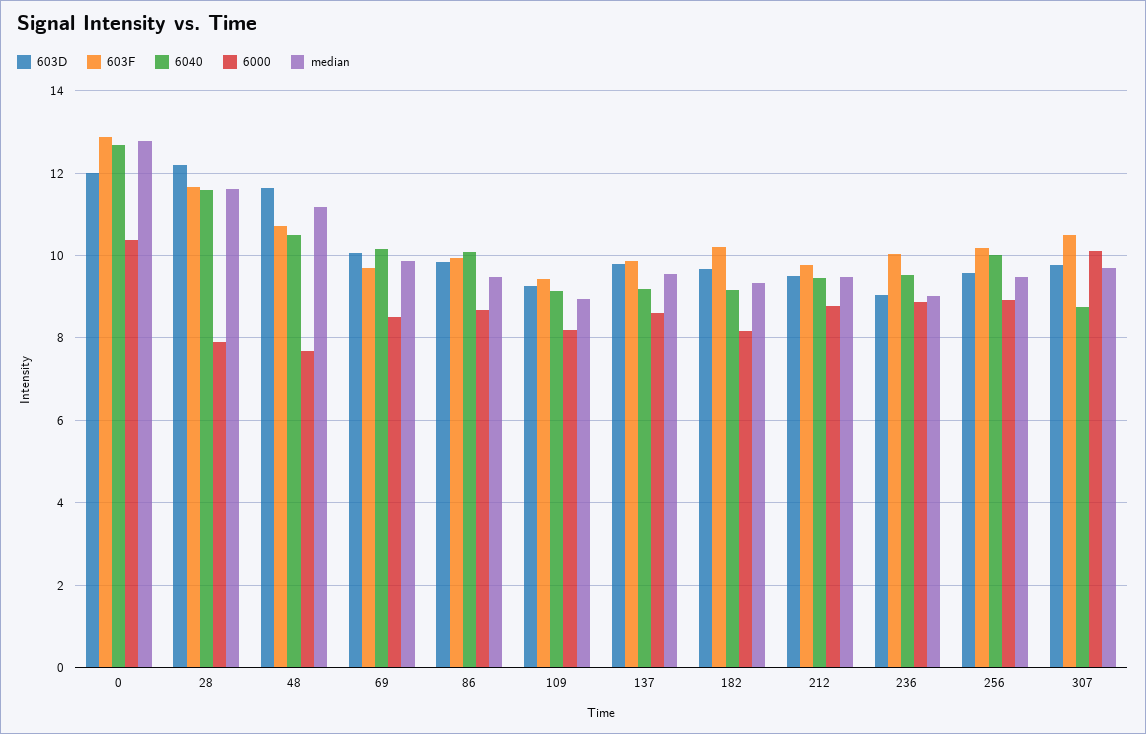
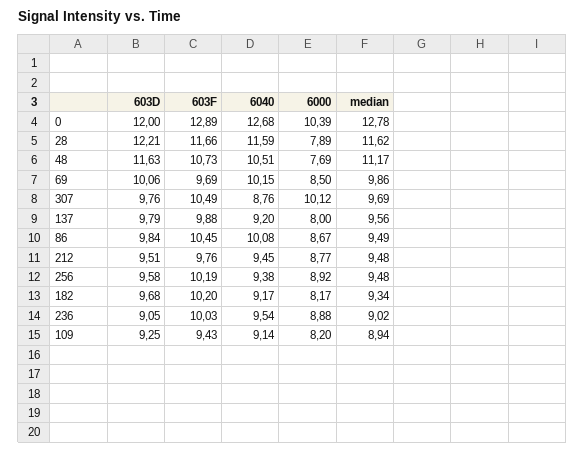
  {
    "603D": {
      "0": 12,
      "28": 12.21,
      "48": 11.63,
      "69": 10.06,
      "86": 9.84,
      "109": 9.25,
      "137": 9.79,
      "182": 9.68,
      "212": 9.51,
      "236": 9.05,
      "256": 9.58,
      "307": 9.76
    },
    "603F": {
      "0": 12.89,
      "28": 11.66,
      "48": 10.73,
      "69": 9.69,
-     "86": 10,
+     "86": 10.45,
      "109": 9.43,
      "137": 9.88,
      "182": 10.2,
      "212": 9.76,
      "236": 10.03,
      "256": 10.19,
      "307": 10.49
    },
    "6040": {
      "0": 12.68,
      "28": 11.59,
      "48": 10.51,
      "69": 10.15,
      "86": 10.08,
      "109": 9.14,
      "137": 9.2,
      "182": 9.17,
      "212": 9.45,
      "236": 9.54,
-     "256": 10,
+     "256": 9.38,
      "307": 8.76
    },
    "6000": {
      "0": 10.39,
      "28": 7.89,
      "48": 7.69,
      "69": 8.5,
      "86": 8.67,
      "109": 8.2,
-     "137": 8.6,
+     "137": 8,
      "182": 8.17,
      "212": 8.77,
      "236": 8.88,
      "256": 8.92,
      "307": 10.12
    },
    "median": {
      "0": 12.78,
      "28": 11.62,
      "48": 11.17,
      "69": 9.86,
      "86": 9.49,
      "109": 8.94,
      "137": 9.56,
      "182": 9.34,
      "212": 9.48,
      "236": 9.02,
      "256": 9.48,
      "307": 9.69
    }
  }

